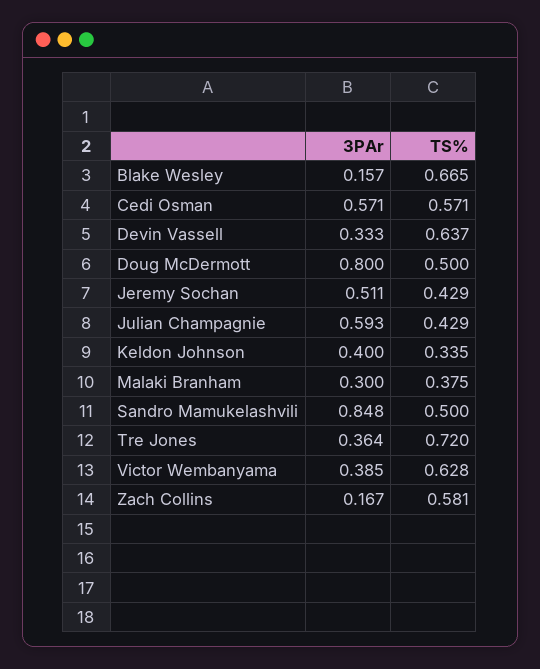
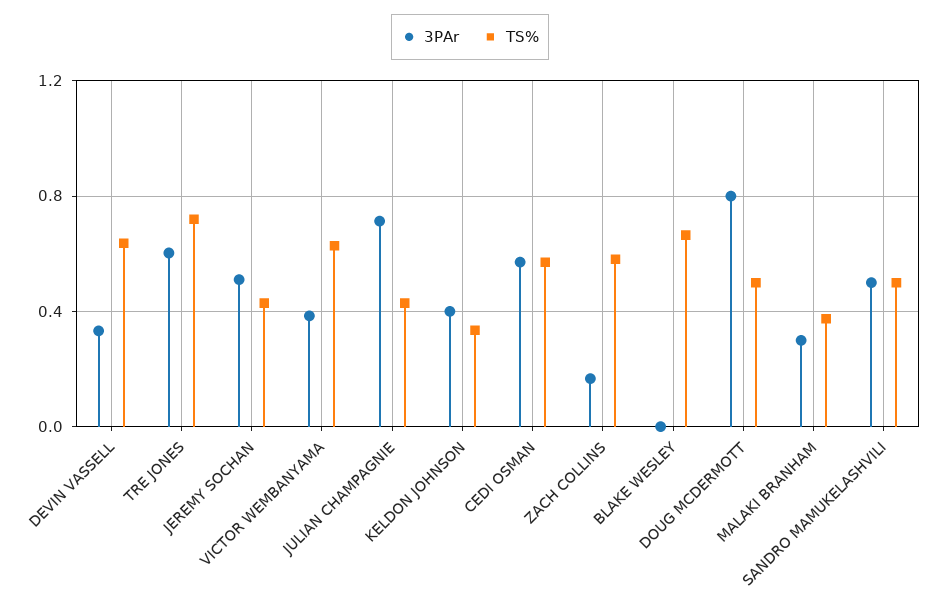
  {
    "3PAr": {
-     "Blake Wesley": 0.157,
+     "Blake Wesley": 0,
      "Cedi Osman": 0.571,
      "Devin Vassell": 0.333,
      "Doug McDermott": 0.8,
      "Jeremy Sochan": 0.511,
-     "Julian Champagnie": 0.593,
+     "Julian Champagnie": 0.7,
      "Keldon Johnson": 0.4,
      "Malaki Branham": 0.3,
-     "Sandro Mamukelashvili": 0.848,
+     "Sandro Mamukelashvili": 0.5,
-     "Tre Jones": 0.364,
+     "Tre Jones": 0.6,
      "Victor Wembanyama": 0.385,
      "Zach Collins": 0.167
    },
    "TS%": {
      "Blake Wesley": 0.665,
      "Cedi Osman": 0.571,
      "Devin Vassell": 0.637,
      "Doug McDermott": 0.5,
      "Jeremy Sochan": 0.429,
      "Julian Champagnie": 0.429,
      "Keldon Johnson": 0.335,
      "Malaki Branham": 0.375,
      "Sandro Mamukelashvili": 0.5,
      "Tre Jones": 0.72,
      "Victor Wembanyama": 0.628,
      "Zach Collins": 0.581
    }
  }

